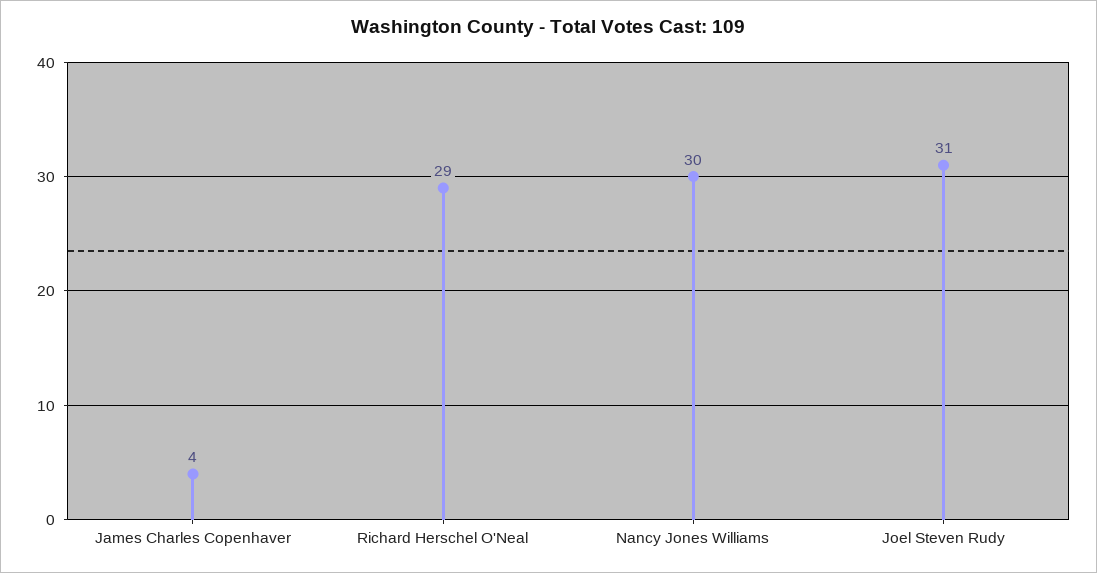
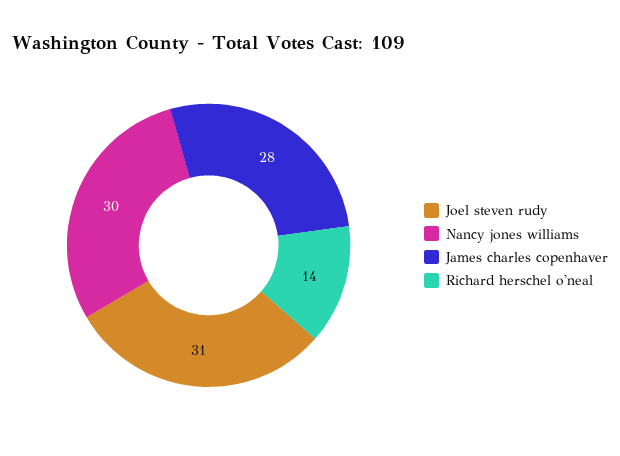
  {
-   "James Charles Copenhaver": 4,
+   "James Charles Copenhaver": 28,
-   "Richard Herschel O'Neal": 29,
+   "Richard Herschel O'Neal": 14,
    "Nancy Jones Williams": 30,
    "Joel Steven Rudy": 31
  }

